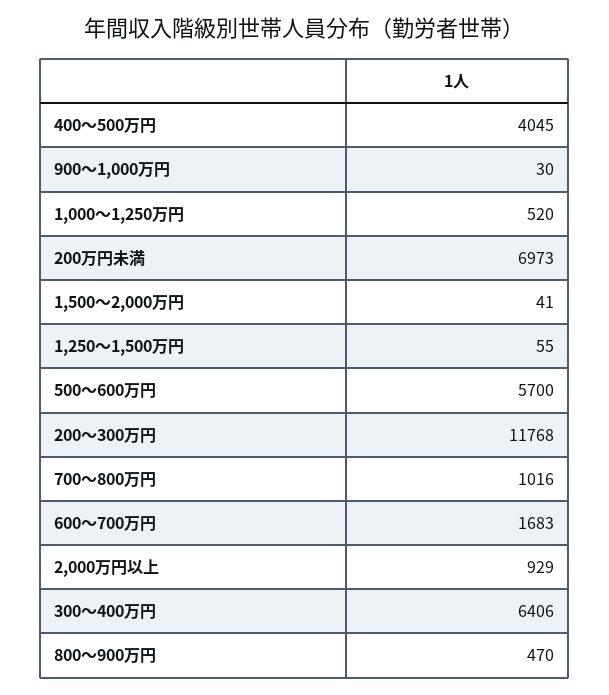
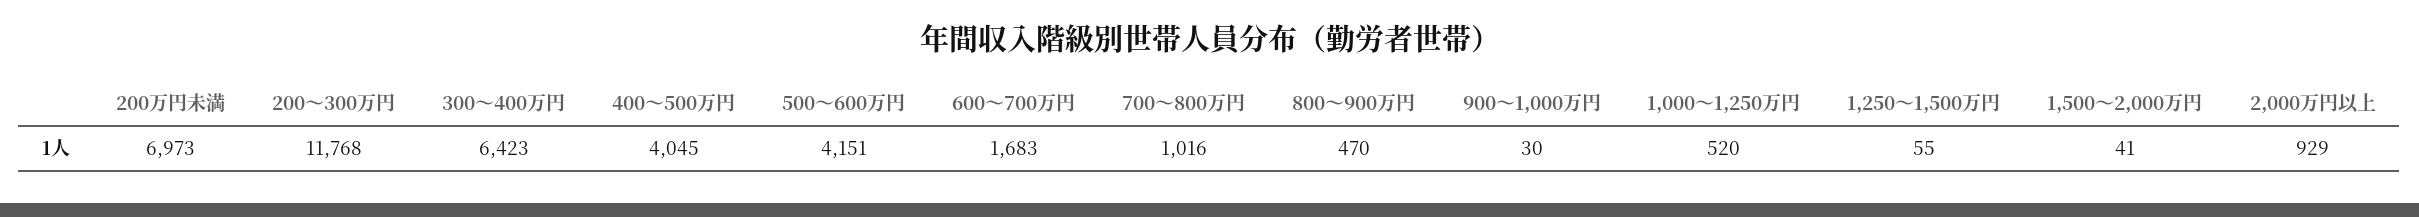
  {
    "400～500万円": 4045,
    "900～1,000万円": 30,
    "1,000～1,250万円": 520,
    "200万円未満": 6973,
    "1,500～2,000万円": 41,
    "1,250～1,500万円": 55,
-   "500～600万円": 5700,
+   "500～600万円": 4151,
    "200～300万円": 11768,
    "700～800万円": 1016,
    "600～700万円": 1683,
    "2,000万円以上": 929,
-   "300～400万円": 6406,
+   "300～400万円": 6423,
    "800～900万円": 470
  }

